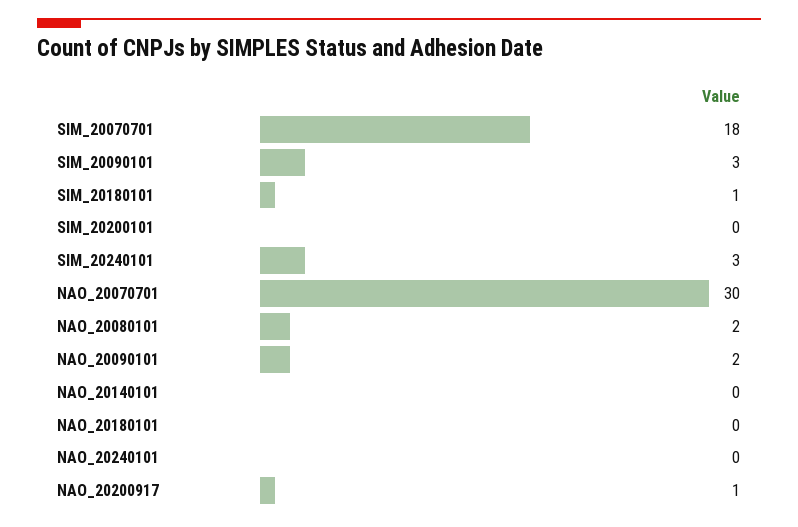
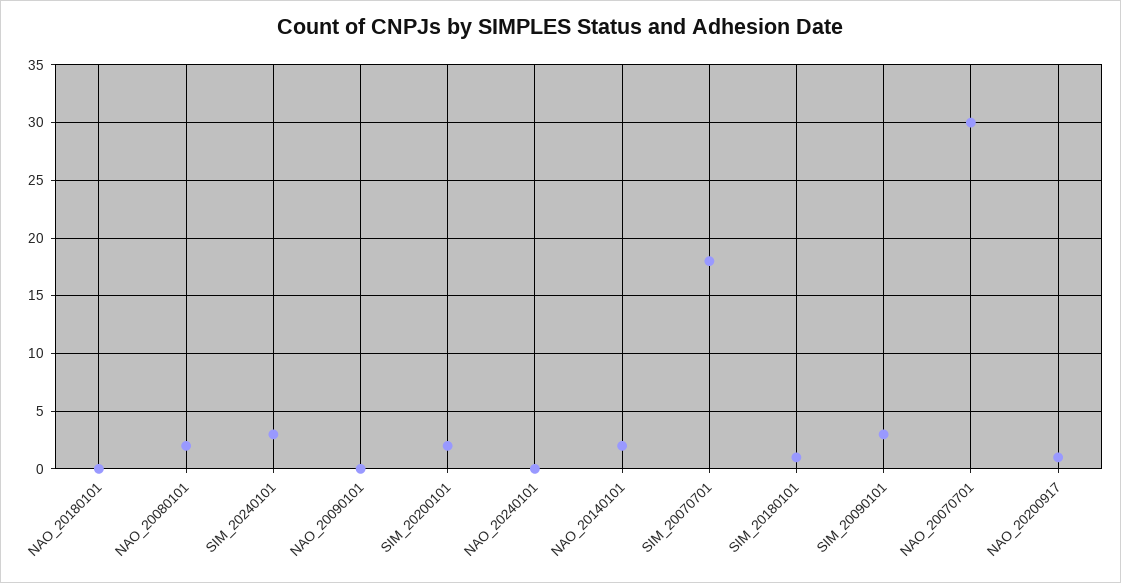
  {
    "SIM_20070701": 18,
    "SIM_20090101": 3,
    "SIM_20180101": 1,
-   "SIM_20200101": 0,
+   "SIM_20200101": 2,
    "SIM_20240101": 3,
    "NAO_20070701": 30,
    "NAO_20080101": 2,
-   "NAO_20090101": 2,
+   "NAO_20090101": 0,
-   "NAO_20140101": 0,
+   "NAO_20140101": 2,
    "NAO_20180101": 0,
    "NAO_20240101": 0,
    "NAO_20200917": 1
  }

